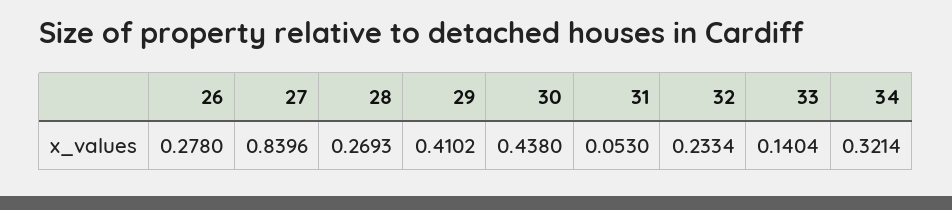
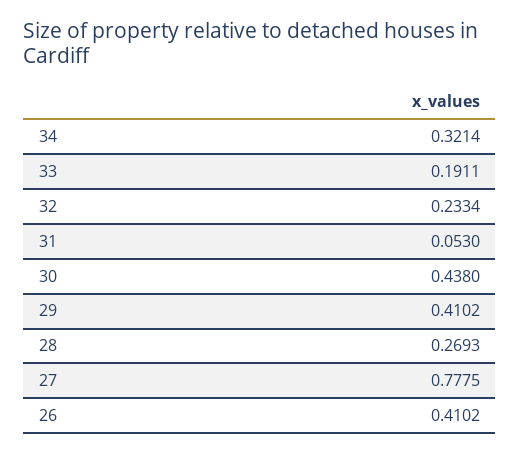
  {
-   "26": 0.278,
+   "26": 0.4102,
-   "27": 0.8396,
+   "27": 0.7775,
    "28": 0.2693,
    "29": 0.4102,
    "30": 0.438,
    "31": 0.053,
    "32": 0.2334,
-   "33": 0.1404,
+   "33": 0.1911,
    "34": 0.3214
  }

